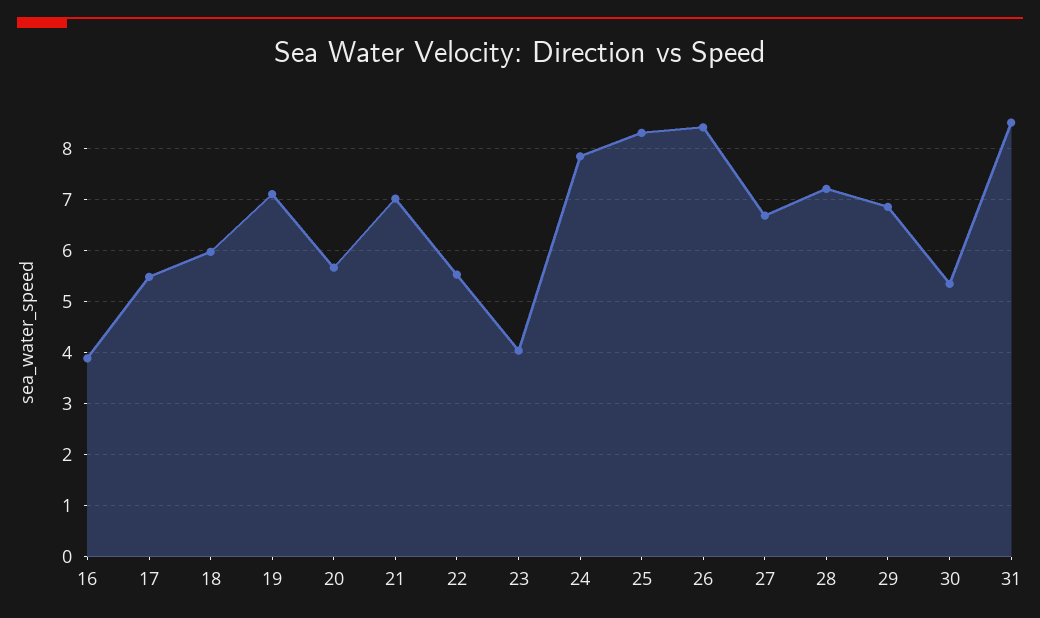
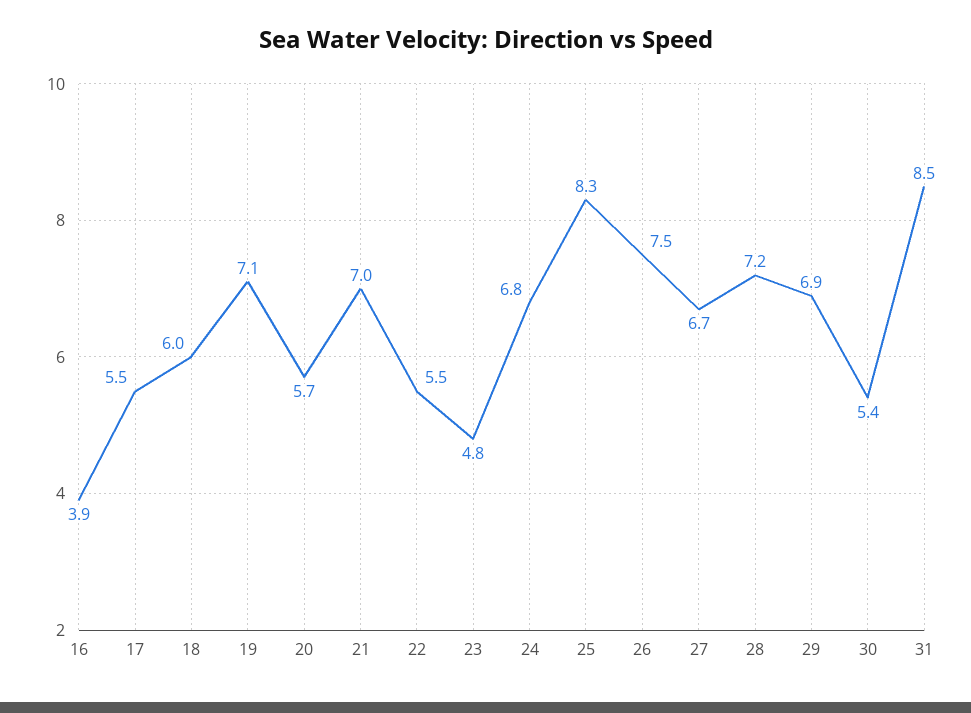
  {
    "16": 3.9,
    "17": 5.5,
    "18": 6,
    "19": 7.1,
    "20": 5.7,
    "21": 7,
    "22": 5.5,
-   "23": 4,
+   "23": 4.8,
-   "24": 7.8,
+   "24": 6.8,
    "25": 8.3,
-   "26": 8.4,
+   "26": 7.5,
    "27": 6.7,
    "28": 7.2,
    "29": 6.9,
    "30": 5.4,
    "31": 8.5
  }

